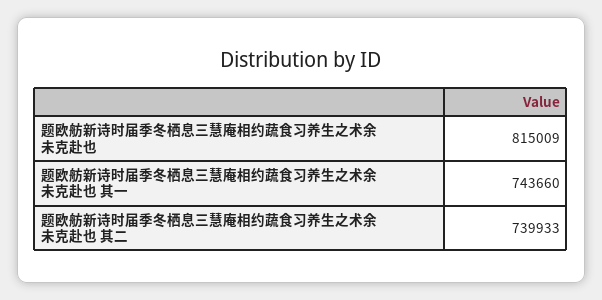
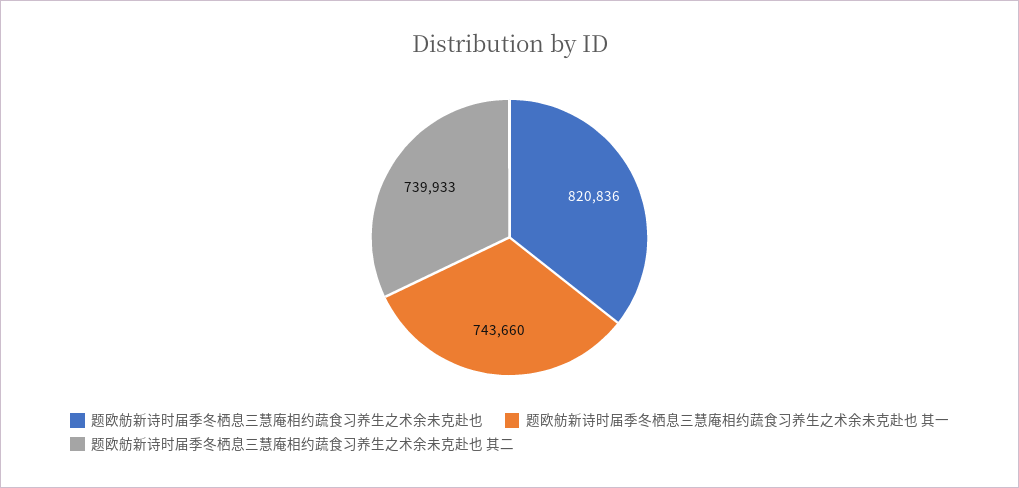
  {
-   "题欧舫新诗时届季冬栖息三慧庵相约蔬食习养生之术余未克赴也": 815009,
+   "题欧舫新诗时届季冬栖息三慧庵相约蔬食习养生之术余未克赴也": 820836,
    "题欧舫新诗时届季冬栖息三慧庵相约蔬食习养生之术余未克赴也 其一": 743660,
    "题欧舫新诗时届季冬栖息三慧庵相约蔬食习养生之术余未克赴也 其二": 739933
  }

